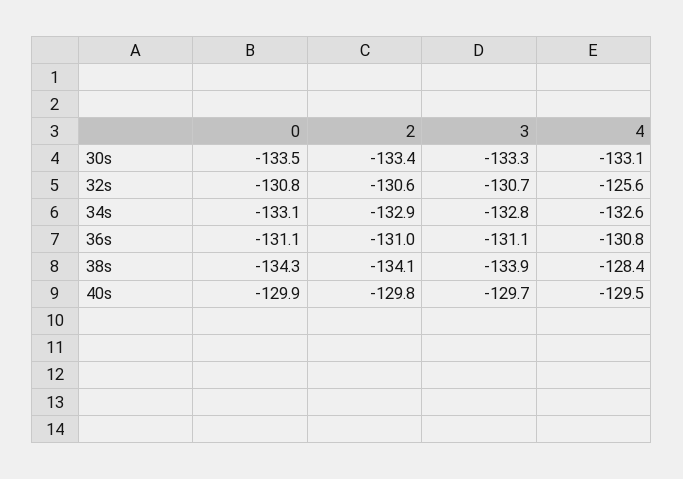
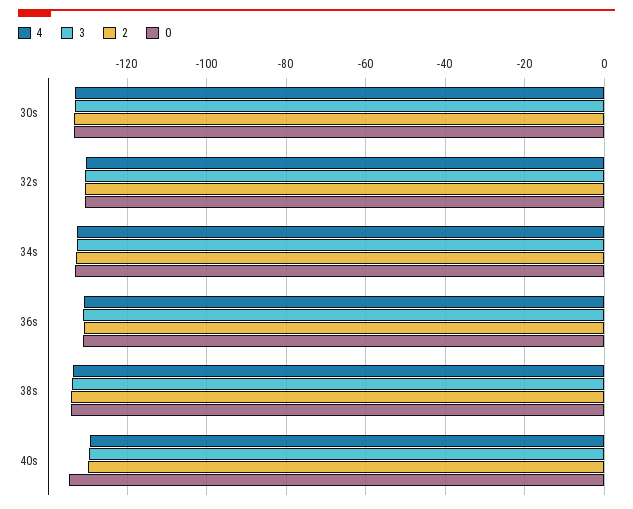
  {
    "0": {
      "30s": -133.5,
      "32s": -130.8,
      "34s": -133.1,
      "36s": -131.1,
      "38s": -134.3,
-     "40s": -129.9
+     "40s": -134
    },
    "2": {
      "30s": -133.4,
      "32s": -130.6,
      "34s": -132.9,
      "36s": -131,
      "38s": -134.1,
      "40s": -129.8
    },
    "3": {
      "30s": -133.3,
      "32s": -130.7,
      "34s": -132.8,
      "36s": -131.1,
      "38s": -133.9,
      "40s": -129.7
    },
    "4": {
      "30s": -133.1,
-     "32s": -125.6,
+     "32s": -130,
      "34s": -132.6,
      "36s": -130.8,
-     "38s": -128.4,
+     "38s": -134,
      "40s": -129.5
    }
  }

